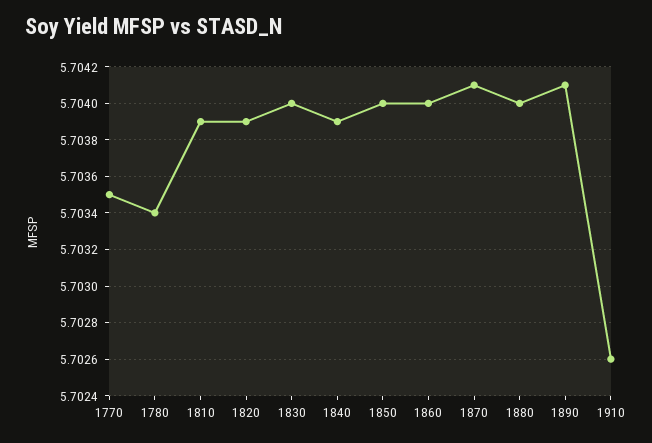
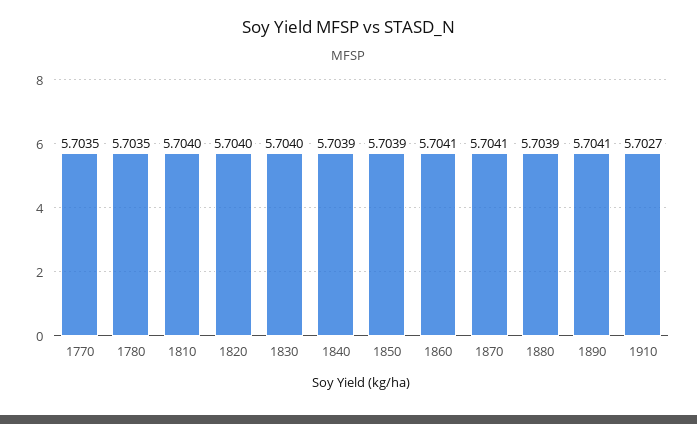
  {
    "1770": 5.7035,
-   "1780": 5.7034,
+   "1780": 5.7035,
-   "1810": 5.7039,
+   "1810": 5.704,
-   "1820": 5.7039,
+   "1820": 5.704,
    "1830": 5.704,
    "1840": 5.7039,
-   "1850": 5.704,
+   "1850": 5.7039,
-   "1860": 5.704,
+   "1860": 5.7041,
    "1870": 5.7041,
-   "1880": 5.704,
+   "1880": 5.7039,
    "1890": 5.7041,
-   "1910": 5.7026
+   "1910": 5.7027
  }

